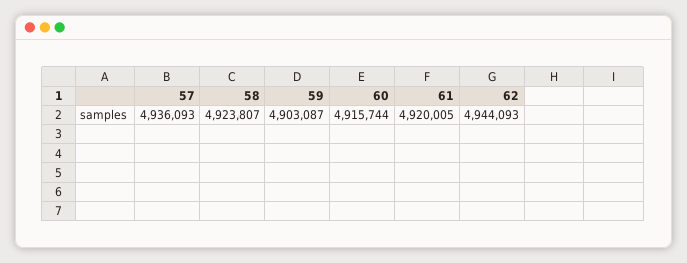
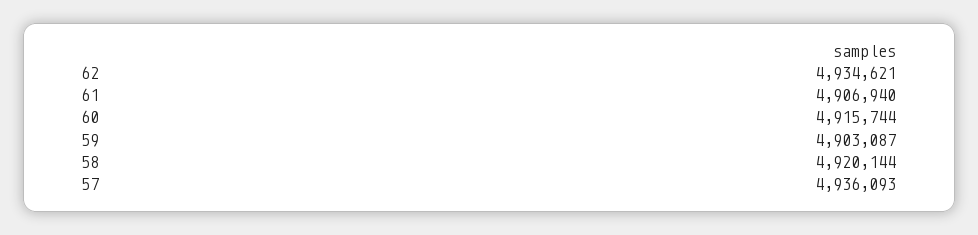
  {
    "57": 4936093,
-   "58": 4923807,
+   "58": 4920144,
    "59": 4903087,
    "60": 4915744,
-   "61": 4920005,
+   "61": 4906940,
-   "62": 4944093
+   "62": 4934621
  }

